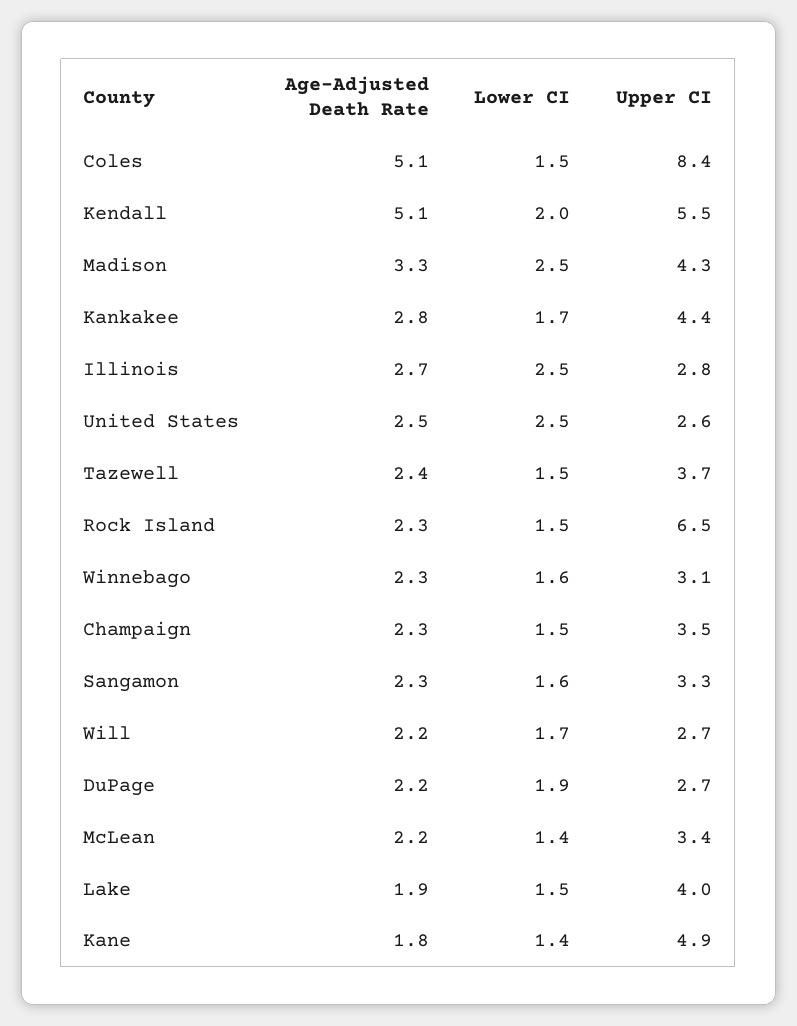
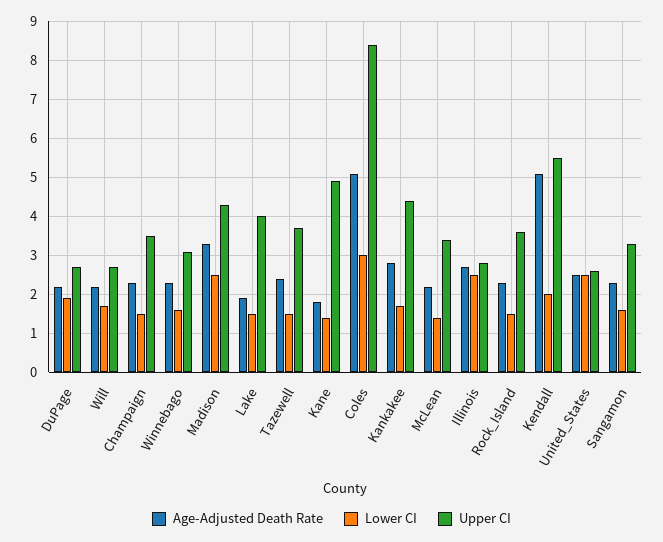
  {
    "Age-Adjusted Death Rate": {
      "Coles": 5.1,
      "Kendall": 5.1,
      "Madison": 3.3,
      "Kankakee": 2.8,
      "Illinois": 2.7,
      "United States": 2.5,
      "Tazewell": 2.4,
      "Rock Island": 2.3,
      "Winnebago": 2.3,
      "Champaign": 2.3,
      "Sangamon": 2.3,
      "Will": 2.2,
      "DuPage": 2.2,
      "McLean": 2.2,
      "Lake": 1.9,
      "Kane": 1.8
    },
    "Lower CI": {
-     "Coles": 1.5,
+     "Coles": 3,
      "Kendall": 2,
      "Madison": 2.5,
      "Kankakee": 1.7,
      "Illinois": 2.5,
      "United States": 2.5,
      "Tazewell": 1.5,
      "Rock Island": 1.5,
      "Winnebago": 1.6,
      "Champaign": 1.5,
      "Sangamon": 1.6,
      "Will": 1.7,
      "DuPage": 1.9,
      "McLean": 1.4,
      "Lake": 1.5,
      "Kane": 1.4
    },
    "Upper CI": {
      "Coles": 8.4,
      "Kendall": 5.5,
      "Madison": 4.3,
      "Kankakee": 4.4,
      "Illinois": 2.8,
      "United States": 2.6,
      "Tazewell": 3.7,
-     "Rock Island": 6.5,
+     "Rock Island": 3.5,
      "Winnebago": 3.1,
      "Champaign": 3.5,
      "Sangamon": 3.3,
      "Will": 2.7,
      "DuPage": 2.7,
      "McLean": 3.4,
      "Lake": 4,
      "Kane": 4.9
    }
  }

